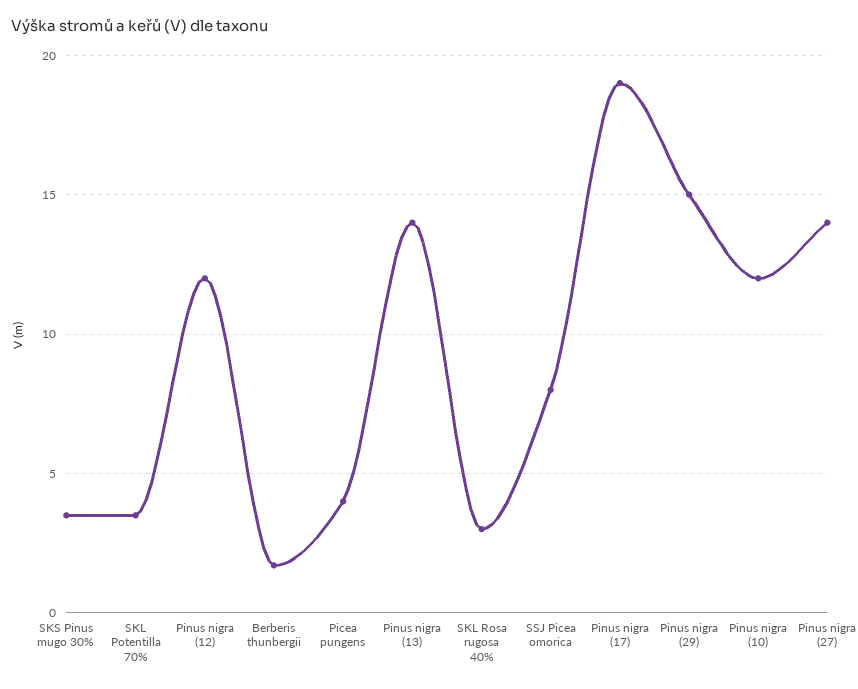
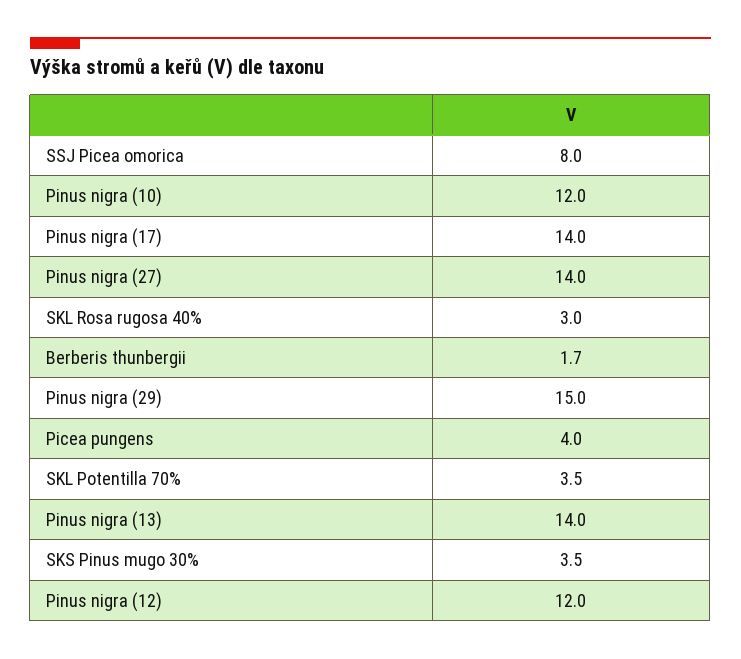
  {
    "SKS Pinus mugo 30%": 3.5,
    "SKL Potentilla 70%": 3.5,
    "Pinus nigra (12)": 12,
    "Berberis thunbergii": 1.7,
    "Picea pungens": 4,
    "Pinus nigra (13)": 14,
    "SKL Rosa rugosa 40%": 3,
    "SSJ Picea omorica": 8,
-   "Pinus nigra (17)": 19,
+   "Pinus nigra (17)": 14,
    "Pinus nigra (29)": 15,
    "Pinus nigra (10)": 12,
    "Pinus nigra (27)": 14
  }

